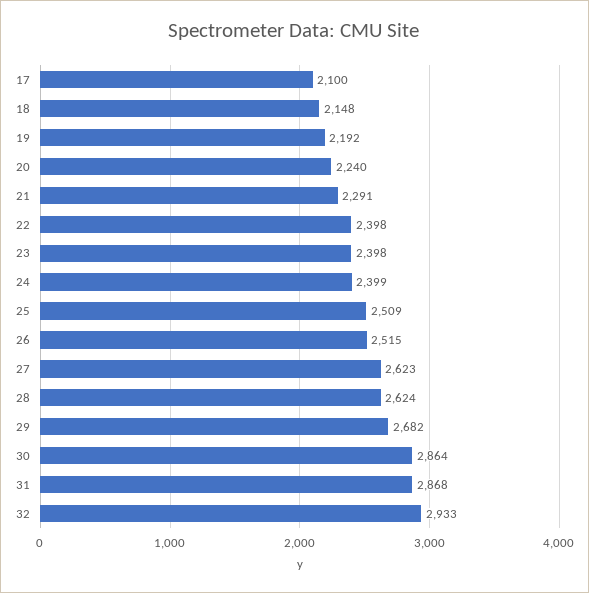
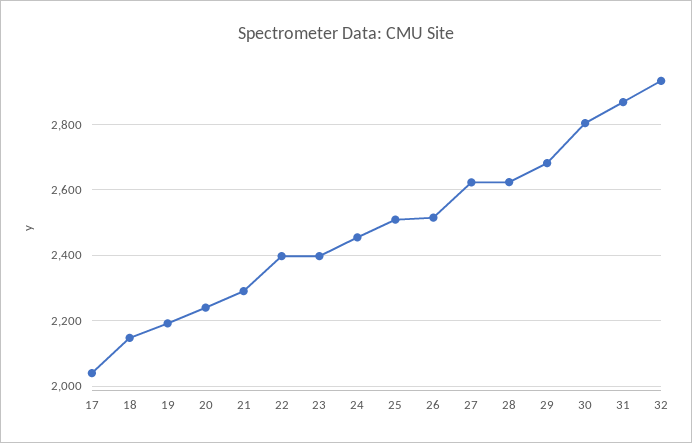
  {
-   "17": 2100,
+   "17": 2040,
    "18": 2148,
    "19": 2192,
    "20": 2240,
    "21": 2291,
    "22": 2398,
    "23": 2398,
-   "24": 2399,
+   "24": 2460,
    "25": 2509,
    "26": 2515,
    "27": 2623,
    "28": 2624,
    "29": 2682,
-   "30": 2864,
+   "30": 2800,
    "31": 2868,
    "32": 2933
  }

